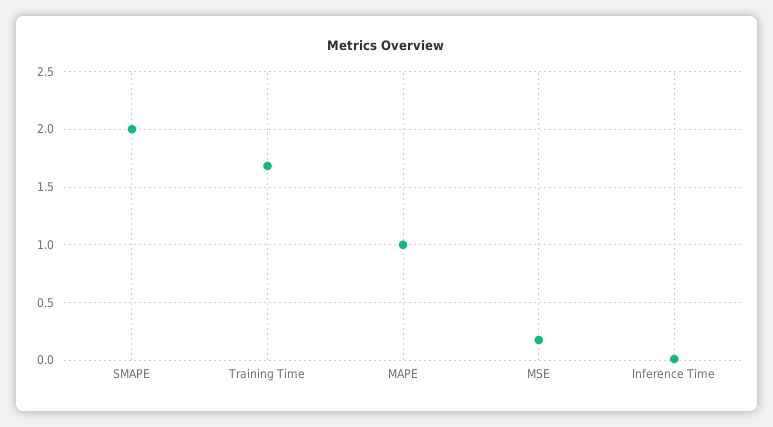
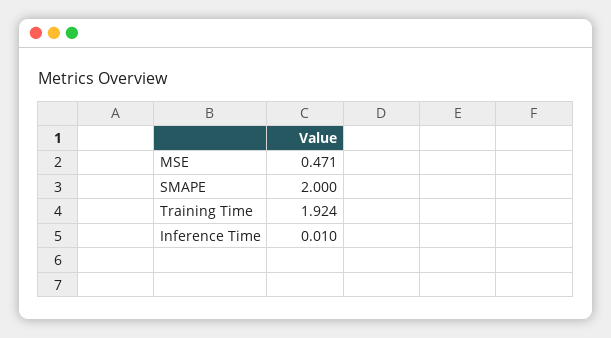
  {
    "SMAPE": 2,
-   "Training Time": 1.7,
+   "Training Time": 1.924,
-   "MAPE": 1,
-   "MSE": 0.2,
+   "MSE": 0.471,
    "Inference Time": 0.01
  }

